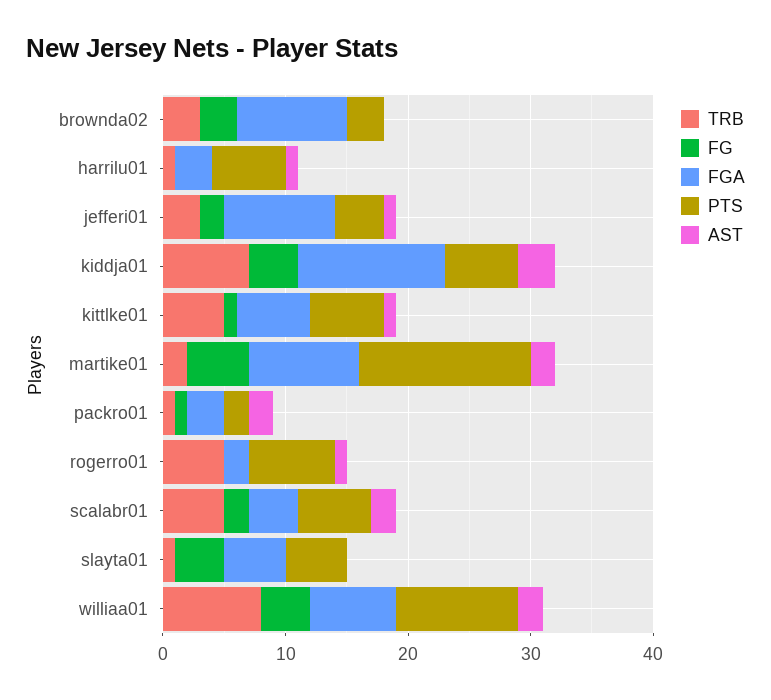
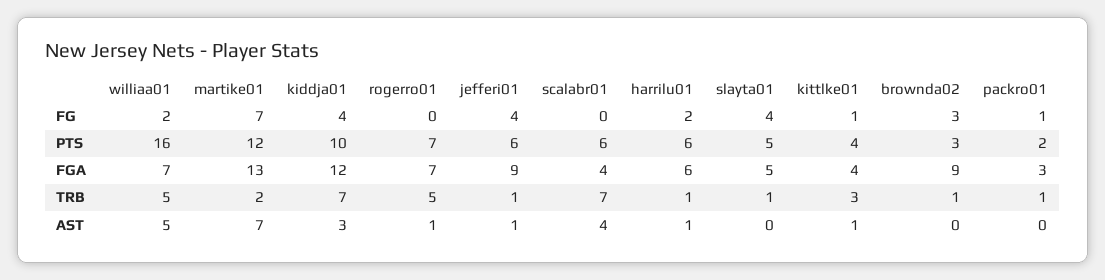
  {
    "TRB": {
-     "brownda02": 3,
+     "brownda02": 1,
      "harrilu01": 1,
-     "jefferi01": 3,
+     "jefferi01": 1,
      "kiddja01": 7,
-     "kittlke01": 5,
+     "kittlke01": 3,
      "martike01": 2,
      "packro01": 1,
      "rogerro01": 5,
-     "scalabr01": 5,
+     "scalabr01": 7,
      "slayta01": 1,
-     "williaa01": 8
+     "williaa01": 5
    },
    "FG": {
      "brownda02": 3,
-     "harrilu01": 0,
+     "harrilu01": 2,
-     "jefferi01": 2,
+     "jefferi01": 4,
      "kiddja01": 4,
      "kittlke01": 1,
-     "martike01": 5,
+     "martike01": 7,
      "packro01": 1,
      "rogerro01": 0,
-     "scalabr01": 2,
+     "scalabr01": 0,
      "slayta01": 4,
-     "williaa01": 4
+     "williaa01": 2
    },
    "FGA": {
      "brownda02": 9,
-     "harrilu01": 3,
+     "harrilu01": 6,
      "jefferi01": 9,
      "kiddja01": 12,
-     "kittlke01": 6,
+     "kittlke01": 4,
-     "martike01": 9,
+     "martike01": 13,
      "packro01": 3,
-     "rogerro01": 2,
+     "rogerro01": 7,
      "scalabr01": 4,
      "slayta01": 5,
      "williaa01": 7
    },
    "PTS": {
      "brownda02": 3,
      "harrilu01": 6,
-     "jefferi01": 4,
+     "jefferi01": 6,
-     "kiddja01": 6,
+     "kiddja01": 10,
-     "kittlke01": 6,
+     "kittlke01": 4,
-     "martike01": 14,
+     "martike01": 12,
      "packro01": 2,
      "rogerro01": 7,
      "scalabr01": 6,
      "slayta01": 5,
-     "williaa01": 10
+     "williaa01": 16
    },
    "AST": {
      "brownda02": 0,
      "harrilu01": 1,
      "jefferi01": 1,
      "kiddja01": 3,
      "kittlke01": 1,
-     "martike01": 2,
+     "martike01": 7,
-     "packro01": 2,
+     "packro01": 0,
      "rogerro01": 1,
-     "scalabr01": 2,
+     "scalabr01": 4,
      "slayta01": 0,
-     "williaa01": 2
+     "williaa01": 5
    }
  }

